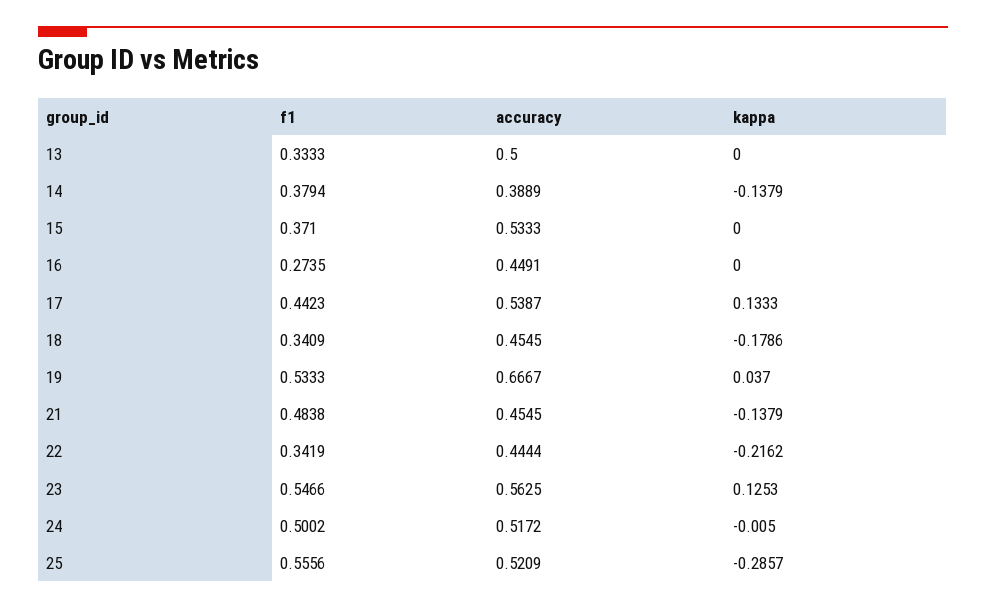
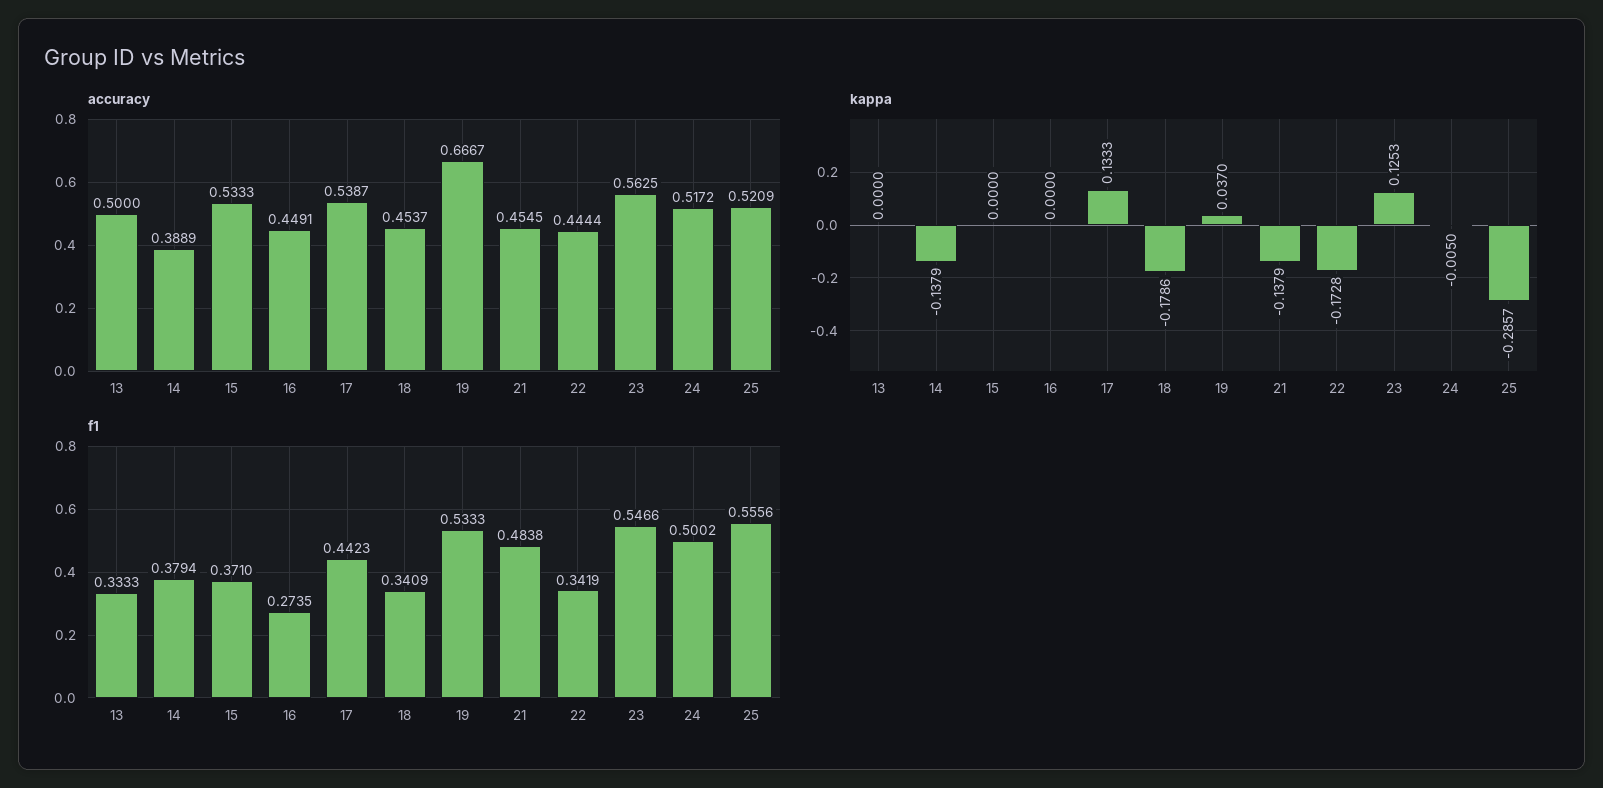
  {
    "f1": {
      "13": 0.3333,
      "14": 0.3794,
      "15": 0.371,
      "16": 0.2735,
      "17": 0.4423,
      "18": 0.3409,
      "19": 0.5333,
      "21": 0.4838,
      "22": 0.3419,
      "23": 0.5466,
      "24": 0.5002,
      "25": 0.5556
    },
    "accuracy": {
      "13": 0.5,
      "14": 0.3889,
      "15": 0.5333,
      "16": 0.4491,
      "17": 0.5387,
-     "18": 0.4545,
+     "18": 0.4537,
      "19": 0.6667,
      "21": 0.4545,
      "22": 0.4444,
      "23": 0.5625,
      "24": 0.5172,
      "25": 0.5209
    },
    "kappa": {
      "13": 0,
      "14": -0.1379,
      "15": 0,
      "16": 0,
      "17": 0.1333,
      "18": -0.1786,
      "19": 0.037,
      "21": -0.1379,
-     "22": -0.2162,
+     "22": -0.1728,
      "23": 0.1253,
      "24": -0.005,
      "25": -0.2857
    }
  }

